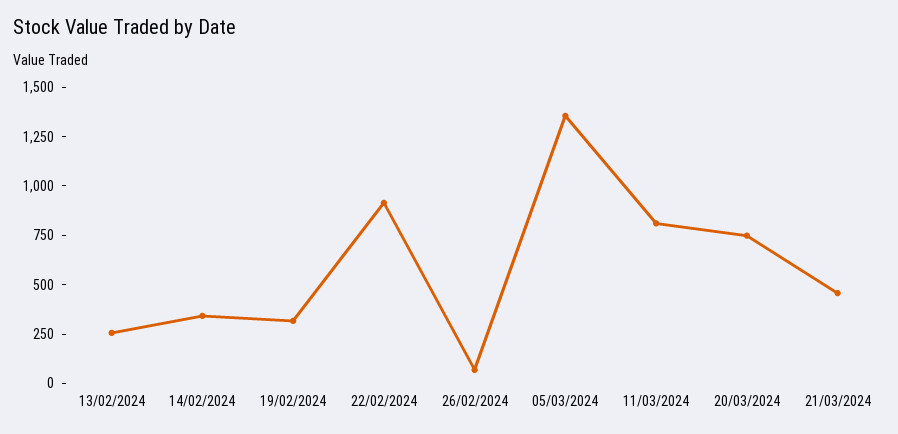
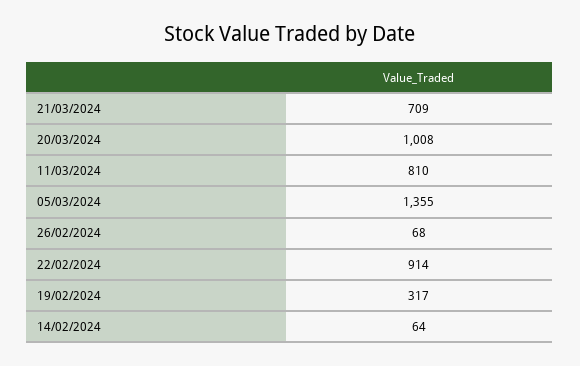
  {
-   "13/02/2024": 250,
-   "14/02/2024": 350,
+   "14/02/2024": 64,
    "19/02/2024": 317,
    "22/02/2024": 914,
    "26/02/2024": 68,
    "05/03/2024": 1355,
    "11/03/2024": 810,
-   "20/03/2024": 750,
+   "20/03/2024": 1008,
-   "21/03/2024": 450
+   "21/03/2024": 709
  }

